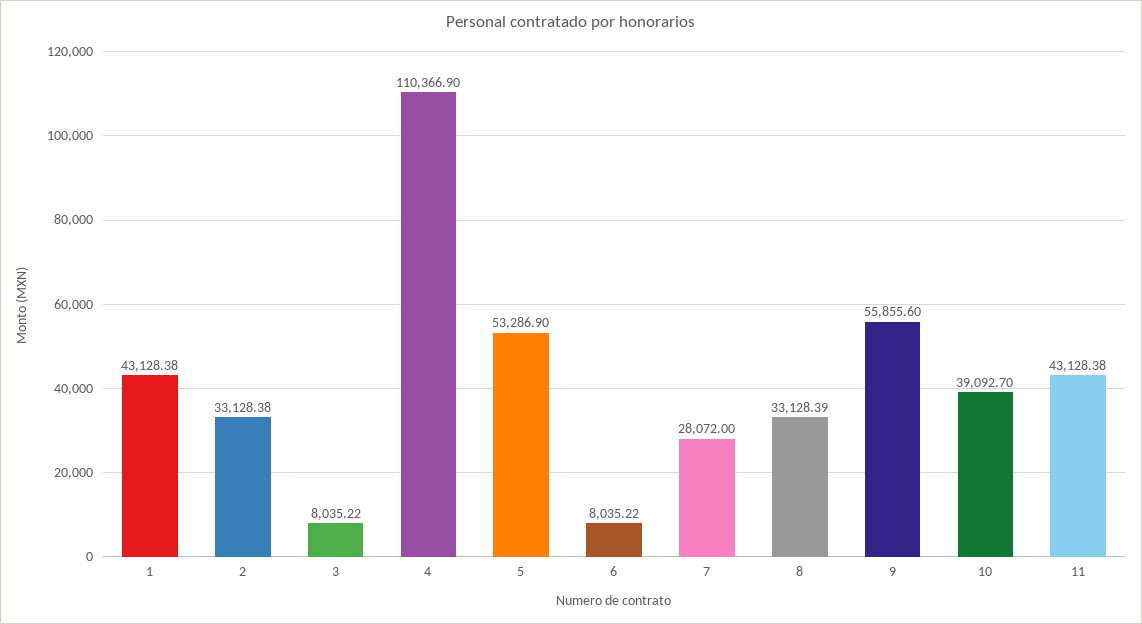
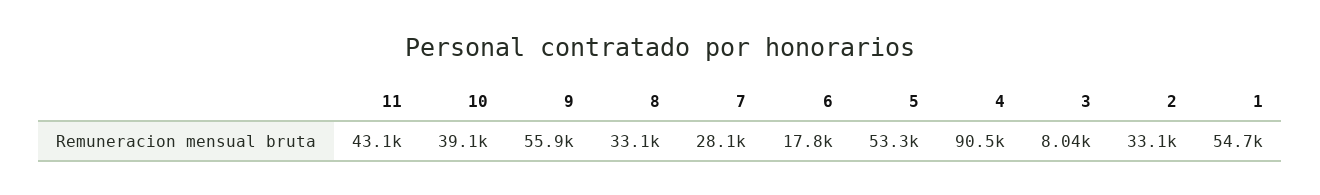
  {
-   "1": 43128.38,
+   "1": 54700,
    "2": 33128.38,
    "3": 8035.22,
-   "4": 110366.9,
+   "4": 90500,
    "5": 53286.9,
-   "6": 8035.22,
+   "6": 17800,
    "7": 28072,
    "8": 33128.39,
    "9": 55855.6,
    "10": 39092.7,
    "11": 43128.38
  }

